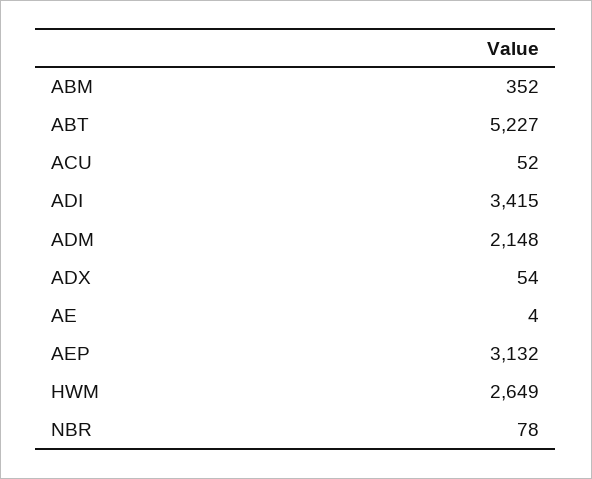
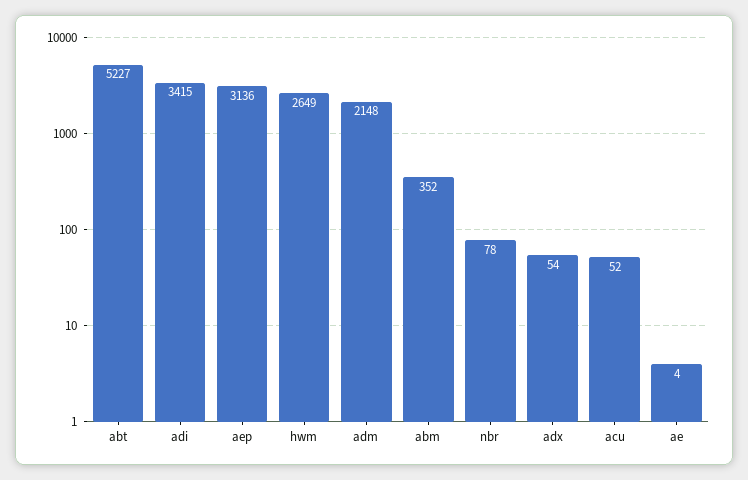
  {
    "ABM": 352,
    "ABT": 5227,
    "ACU": 52,
    "ADI": 3415,
    "ADM": 2148,
    "ADX": 54,
    "AE": 4,
-   "AEP": 3132,
+   "AEP": 3136,
    "HWM": 2649,
    "NBR": 78
  }

